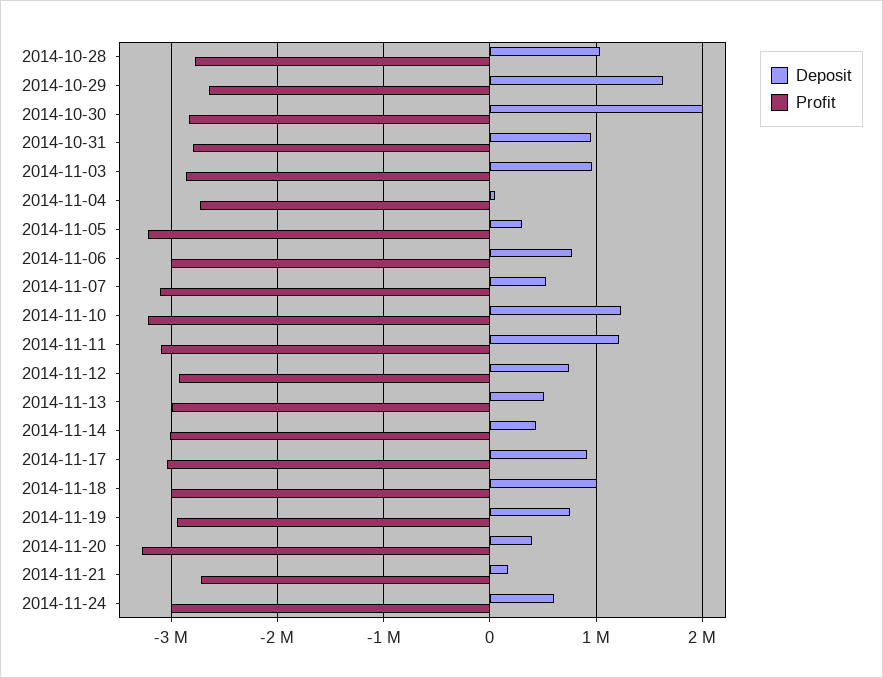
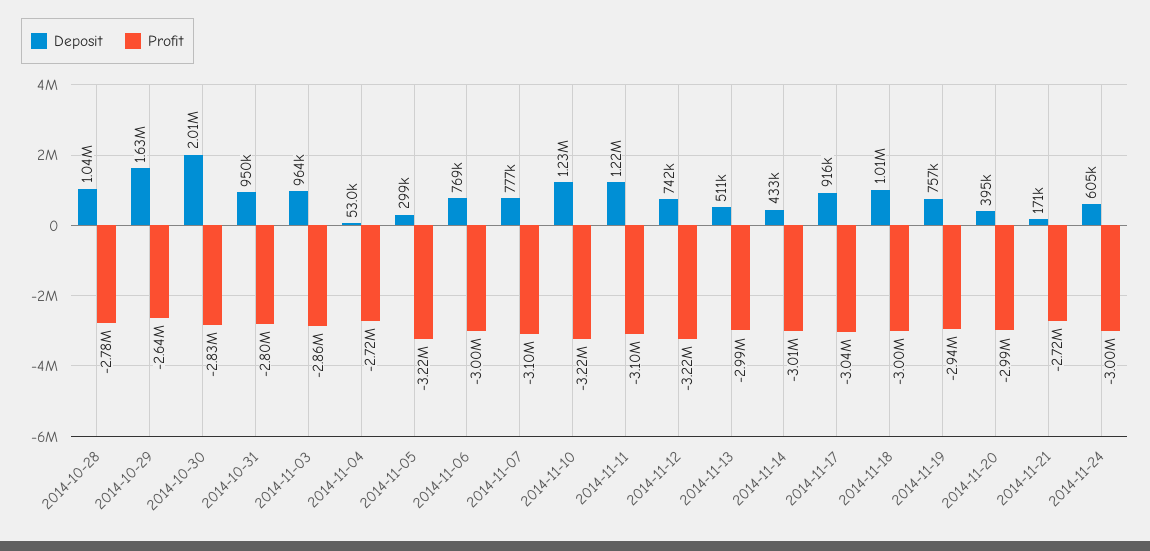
  {
    "Deposit": {
      "2014-10-28": 1040000,
      "2014-10-29": 1630000,
      "2014-10-30": 2010000,
      "2014-10-31": 950000,
      "2014-11-03": 964000,
      "2014-11-04": 53000,
      "2014-11-05": 299000,
      "2014-11-06": 769000,
-     "2014-11-07": 500000,
+     "2014-11-07": 777000,
      "2014-11-10": 1230000,
      "2014-11-11": 1220000,
      "2014-11-12": 742000,
      "2014-11-13": 511000,
      "2014-11-14": 433000,
      "2014-11-17": 916000,
      "2014-11-18": 1010000,
      "2014-11-19": 757000,
      "2014-11-20": 395000,
      "2014-11-21": 171000,
      "2014-11-24": 605000
    },
    "Profit": {
      "2014-10-28": -2780000,
      "2014-10-29": -2640000,
      "2014-10-30": -2830000,
      "2014-10-31": -2800000,
      "2014-11-03": -2860000,
      "2014-11-04": -2720000,
      "2014-11-05": -3220000,
      "2014-11-06": -3000000,
      "2014-11-07": -3100000,
      "2014-11-10": -3220000,
      "2014-11-11": -3100000,
-     "2014-11-12": -2900000,
+     "2014-11-12": -3220000,
      "2014-11-13": -2990000,
      "2014-11-14": -3010000,
      "2014-11-17": -3040000,
      "2014-11-18": -3000000,
      "2014-11-19": -2940000,
-     "2014-11-20": -3300000,
+     "2014-11-20": -2990000,
      "2014-11-21": -2720000,
      "2014-11-24": -3000000
    }
  }

